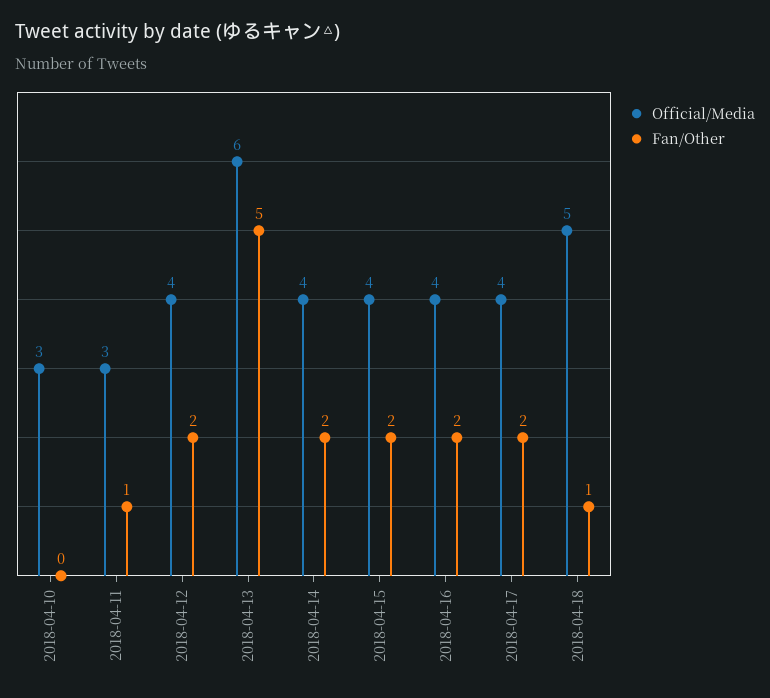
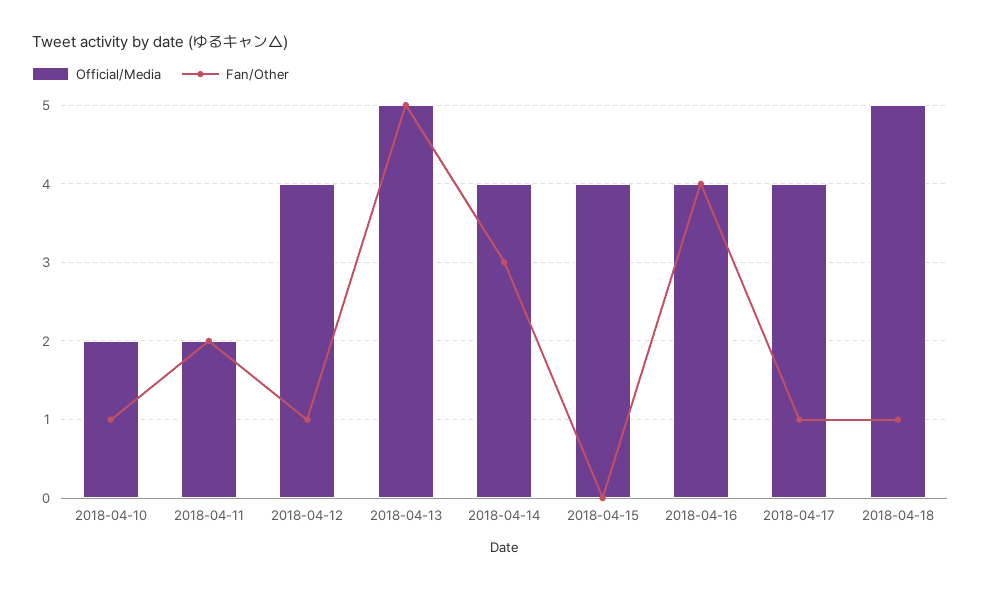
  {
    "Official/Media": {
-     "2018-04-10": 3,
+     "2018-04-10": 2,
-     "2018-04-11": 3,
+     "2018-04-11": 2,
      "2018-04-12": 4,
-     "2018-04-13": 6,
+     "2018-04-13": 5,
      "2018-04-14": 4,
      "2018-04-15": 4,
      "2018-04-16": 4,
      "2018-04-17": 4,
      "2018-04-18": 5
    },
    "Fan/Other": {
-     "2018-04-10": 0,
+     "2018-04-10": 1,
-     "2018-04-11": 1,
+     "2018-04-11": 2,
-     "2018-04-12": 2,
+     "2018-04-12": 1,
      "2018-04-13": 5,
-     "2018-04-14": 2,
+     "2018-04-14": 3,
-     "2018-04-15": 2,
+     "2018-04-15": 0,
-     "2018-04-16": 2,
+     "2018-04-16": 4,
-     "2018-04-17": 2,
+     "2018-04-17": 1,
      "2018-04-18": 1
    }
  }

